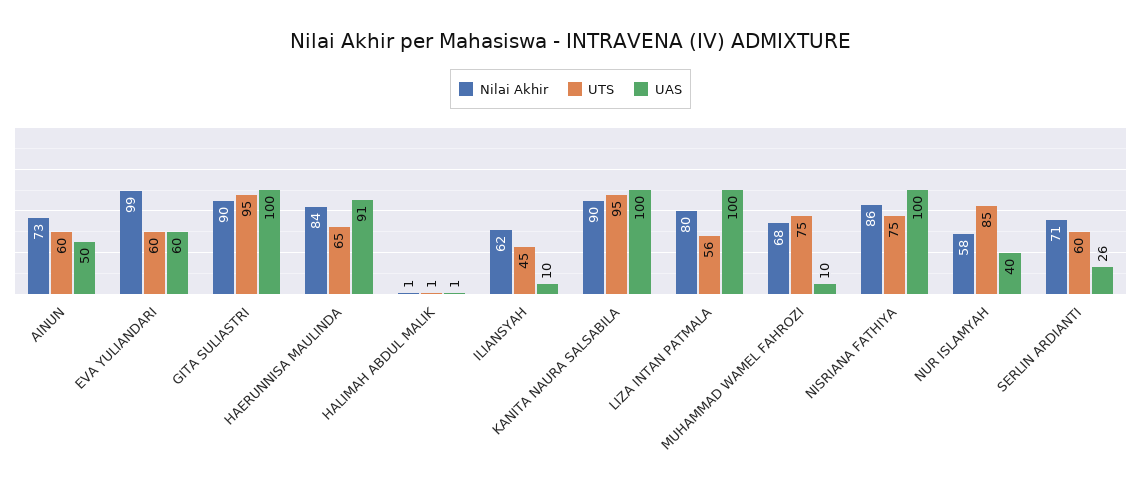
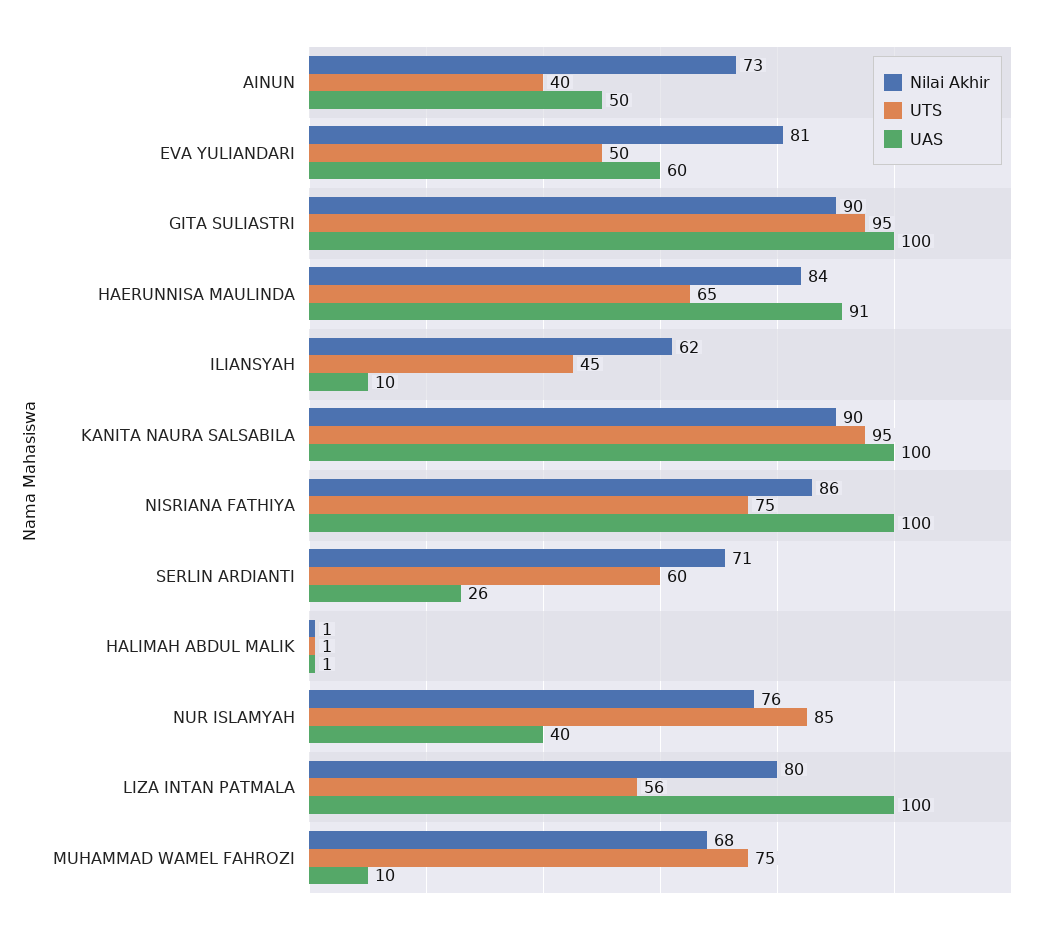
  {
    "Nilai Akhir": {
      "AINUN": 73,
-     "EVA YULIANDARI": 99,
+     "EVA YULIANDARI": 81,
      "GITA SULIASTRI": 90,
      "HAERUNNISA MAULINDA": 84,
      "HALIMAH ABDUL MALIK": 1,
      "ILIANSYAH": 62,
      "KANITA NAURA SALSABILA": 90,
      "LIZA INTAN PATMALA": 80,
      "MUHAMMAD WAMEL FAHROZI": 68,
      "NISRIANA FATHIYA": 86,
-     "NUR ISLAMYAH": 58,
+     "NUR ISLAMYAH": 76,
      "SERLIN ARDIANTI": 71
    },
    "UTS": {
-     "AINUN": 60,
+     "AINUN": 40,
-     "EVA YULIANDARI": 60,
+     "EVA YULIANDARI": 50,
      "GITA SULIASTRI": 95,
      "HAERUNNISA MAULINDA": 65,
      "HALIMAH ABDUL MALIK": 1,
      "ILIANSYAH": 45,
      "KANITA NAURA SALSABILA": 95,
      "LIZA INTAN PATMALA": 56,
      "MUHAMMAD WAMEL FAHROZI": 75,
      "NISRIANA FATHIYA": 75,
      "NUR ISLAMYAH": 85,
      "SERLIN ARDIANTI": 60
    },
    "UAS": {
      "AINUN": 50,
      "EVA YULIANDARI": 60,
      "GITA SULIASTRI": 100,
      "HAERUNNISA MAULINDA": 91,
      "HALIMAH ABDUL MALIK": 1,
      "ILIANSYAH": 10,
      "KANITA NAURA SALSABILA": 100,
      "LIZA INTAN PATMALA": 100,
      "MUHAMMAD WAMEL FAHROZI": 10,
      "NISRIANA FATHIYA": 100,
      "NUR ISLAMYAH": 40,
      "SERLIN ARDIANTI": 26
    }
  }

